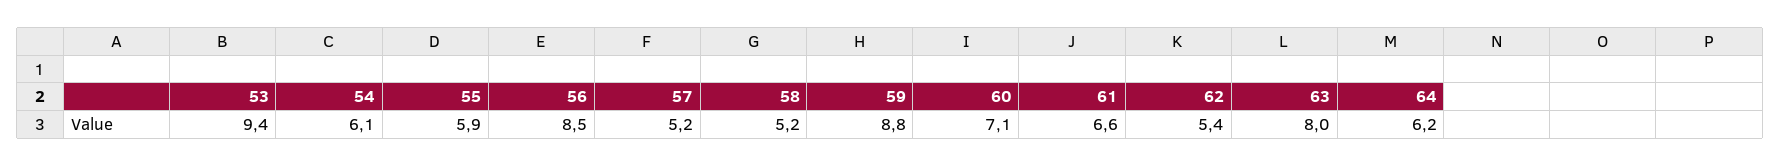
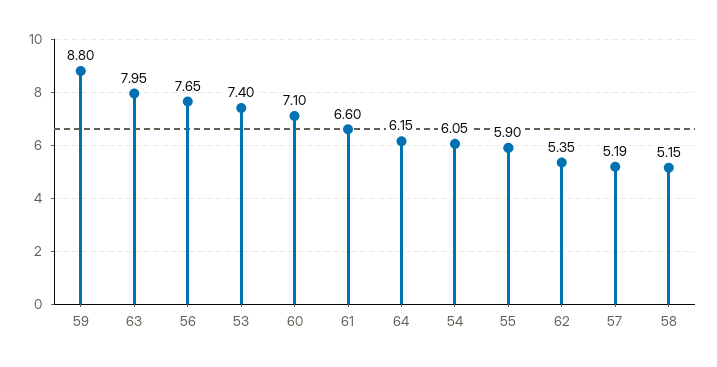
  {
-   "53": 9.4,
+   "53": 7.4,
    "54": 6.05,
    "55": 5.9,
-   "56": 8.5,
+   "56": 7.65,
    "57": 5.19,
    "58": 5.15,
    "59": 8.8,
    "60": 7.1,
    "61": 6.6,
    "62": 5.35,
    "63": 7.95,
    "64": 6.15
  }

